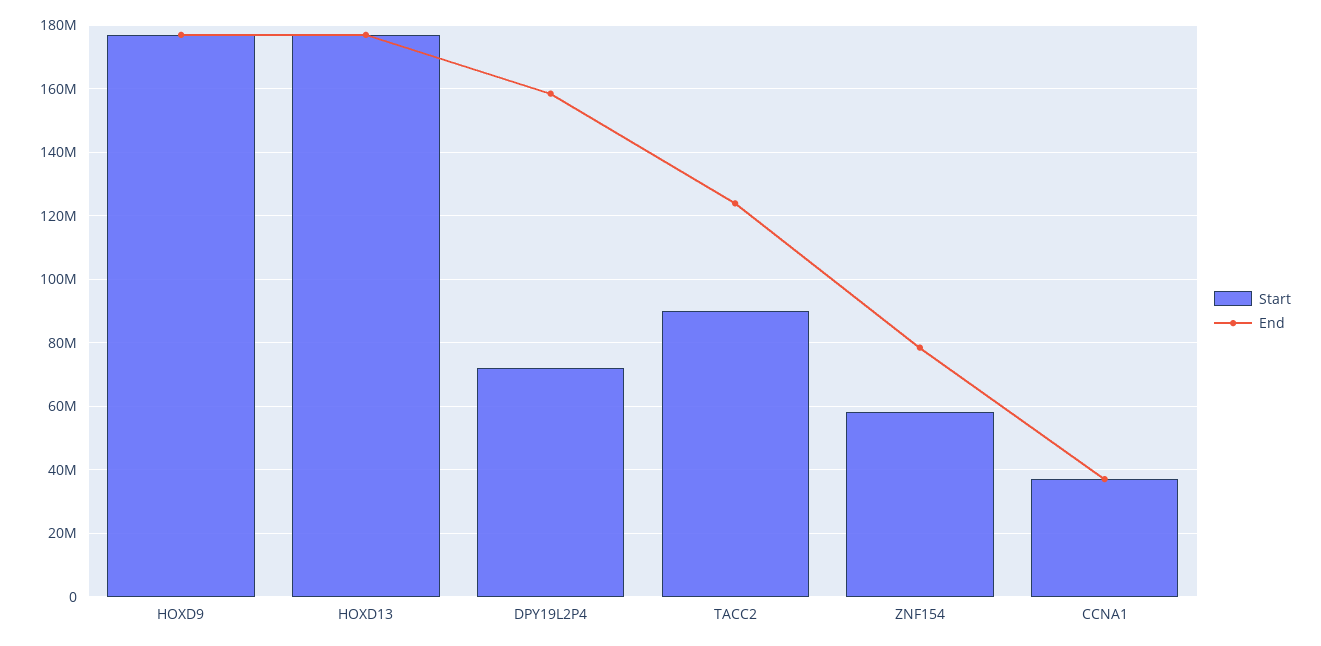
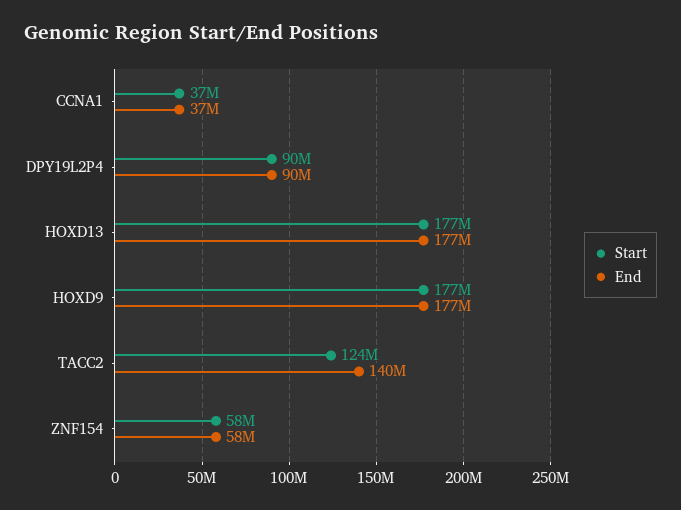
  {
    "Start": {
      "HOXD9": 177000000,
      "HOXD13": 177000000,
-     "DPY19L2P4": 72000000,
+     "DPY19L2P4": 90000000,
-     "TACC2": 90000000,
+     "TACC2": 124000000,
      "ZNF154": 58000000,
      "CCNA1": 37000000
    },
    "End": {
      "HOXD9": 177000000,
      "HOXD13": 177000000,
-     "DPY19L2P4": 158000000,
+     "DPY19L2P4": 90000000,
-     "TACC2": 124000000,
+     "TACC2": 140000000,
-     "ZNF154": 78000000,
+     "ZNF154": 58000000,
      "CCNA1": 37000000
    }
  }

